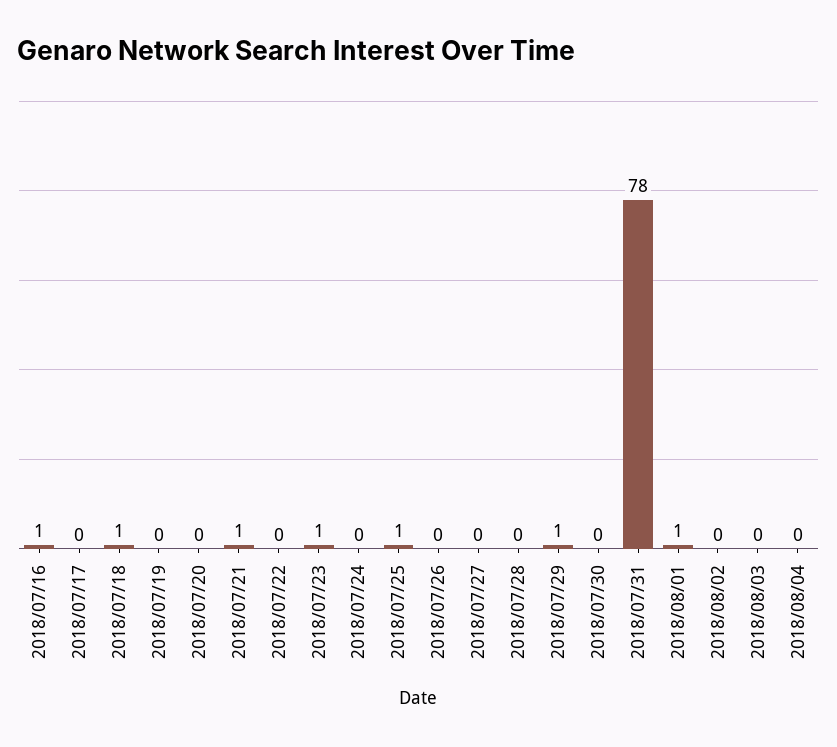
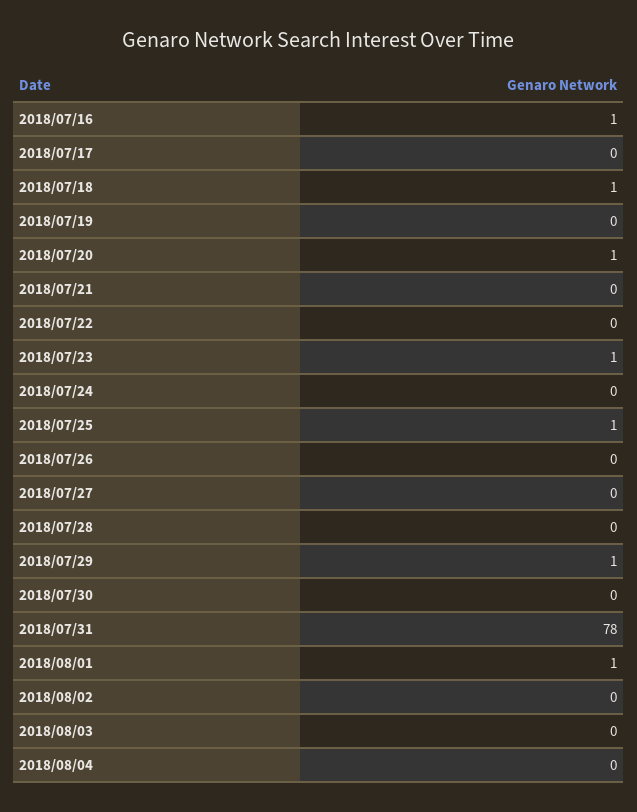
  {
    "2018/07/16": 1,
    "2018/07/17": 0,
    "2018/07/18": 1,
    "2018/07/19": 0,
-   "2018/07/20": 0,
+   "2018/07/20": 1,
-   "2018/07/21": 1,
+   "2018/07/21": 0,
    "2018/07/22": 0,
    "2018/07/23": 1,
    "2018/07/24": 0,
    "2018/07/25": 1,
    "2018/07/26": 0,
    "2018/07/27": 0,
    "2018/07/28": 0,
    "2018/07/29": 1,
    "2018/07/30": 0,
    "2018/07/31": 78,
    "2018/08/01": 1,
    "2018/08/02": 0,
    "2018/08/03": 0,
    "2018/08/04": 0
  }

